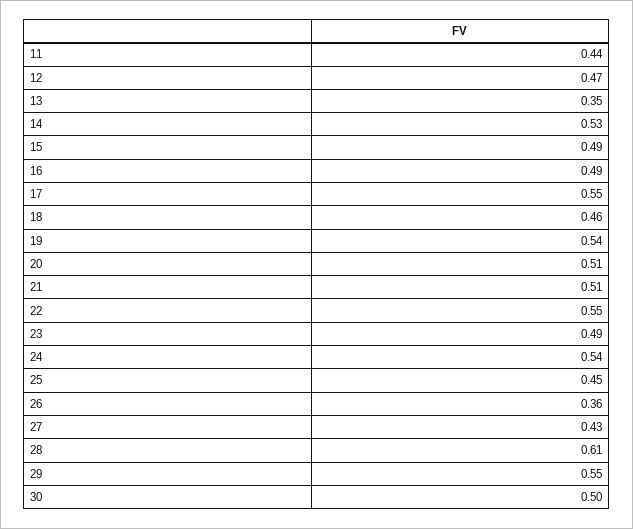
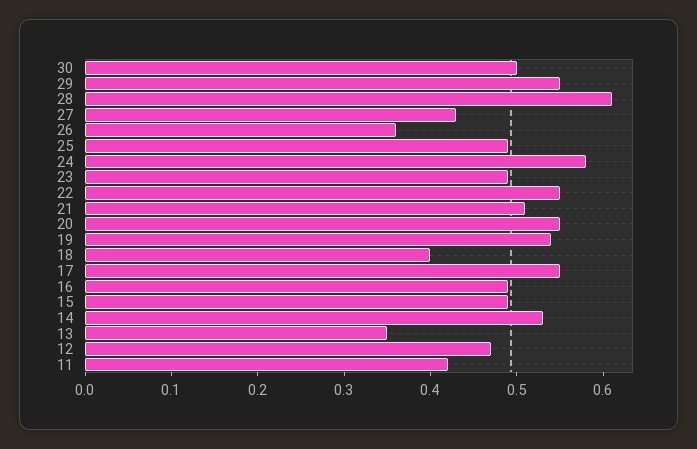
  {
-   "11": 0.44,
+   "11": 0.42,
    "12": 0.47,
    "13": 0.35,
    "14": 0.53,
    "15": 0.49,
    "16": 0.49,
    "17": 0.55,
-   "18": 0.46,
+   "18": 0.4,
    "19": 0.54,
-   "20": 0.51,
+   "20": 0.55,
    "21": 0.51,
    "22": 0.55,
    "23": 0.49,
-   "24": 0.54,
+   "24": 0.58,
-   "25": 0.45,
+   "25": 0.49,
    "26": 0.36,
    "27": 0.43,
    "28": 0.61,
    "29": 0.55,
    "30": 0.5
  }

